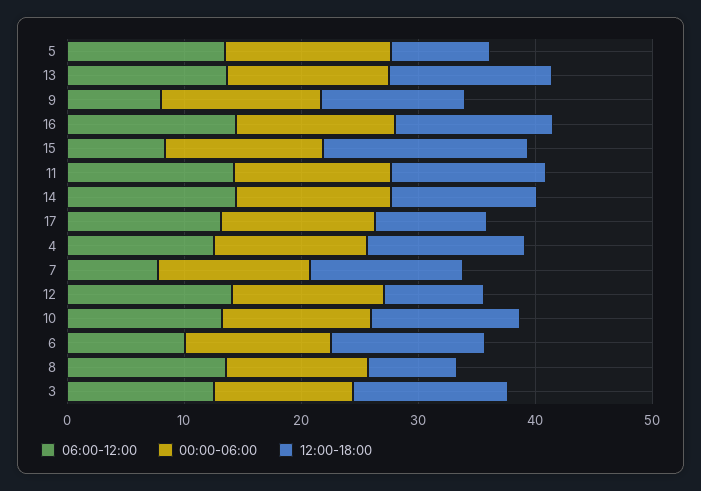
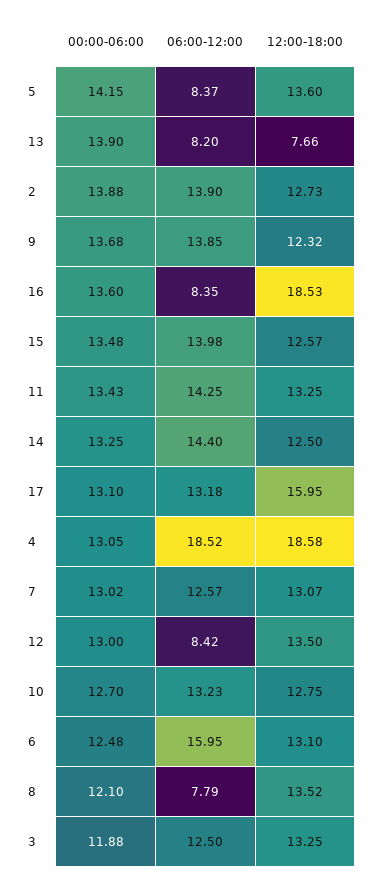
  {
    "06:00-12:00": {
-     "5": 14,
+     "5": 8.37,
-     "13": 14,
+     "13": 8.2,
-     "9": 8,
+     "9": 13.85,
-     "16": 14,
+     "16": 8.35,
-     "15": 8,
+     "15": 13.98,
      "11": 14.25,
      "14": 14.4,
      "17": 13.18,
-     "4": 12,
+     "4": 18.52,
-     "7": 8,
+     "7": 12.57,
-     "12": 14,
+     "12": 8.42,
      "10": 13.23,
-     "6": 10,
+     "6": 15.95,
-     "8": 14,
+     "8": 7.79,
-     "3": 12.5
+     "3": 12.5,
+     "2": 13.9
    },
    "00:00-06:00": {
      "5": 14.15,
      "13": 13.9,
      "9": 13.68,
      "16": 13.6,
      "15": 13.48,
      "11": 13.43,
      "14": 13.25,
      "17": 13.1,
      "4": 13.05,
      "7": 13.02,
      "12": 13,
      "10": 12.7,
      "6": 12.48,
      "8": 12.1,
-     "3": 11.88
+     "3": 11.88,
+     "2": 13.88
    },
    "12:00-18:00": {
-     "5": 8,
+     "5": 13.6,
-     "13": 14,
+     "13": 7.66,
      "9": 12.32,
-     "16": 14,
+     "16": 18.53,
-     "15": 18,
+     "15": 12.57,
      "11": 13.25,
      "14": 12.5,
-     "17": 10,
+     "17": 15.95,
-     "4": 14,
+     "4": 18.58,
      "7": 13.07,
-     "12": 8,
+     "12": 13.5,
      "10": 12.75,
      "6": 13.1,
-     "8": 8,
+     "8": 13.52,
-     "3": 13.25
+     "3": 13.25,
+     "2": 12.73
    }
  }

